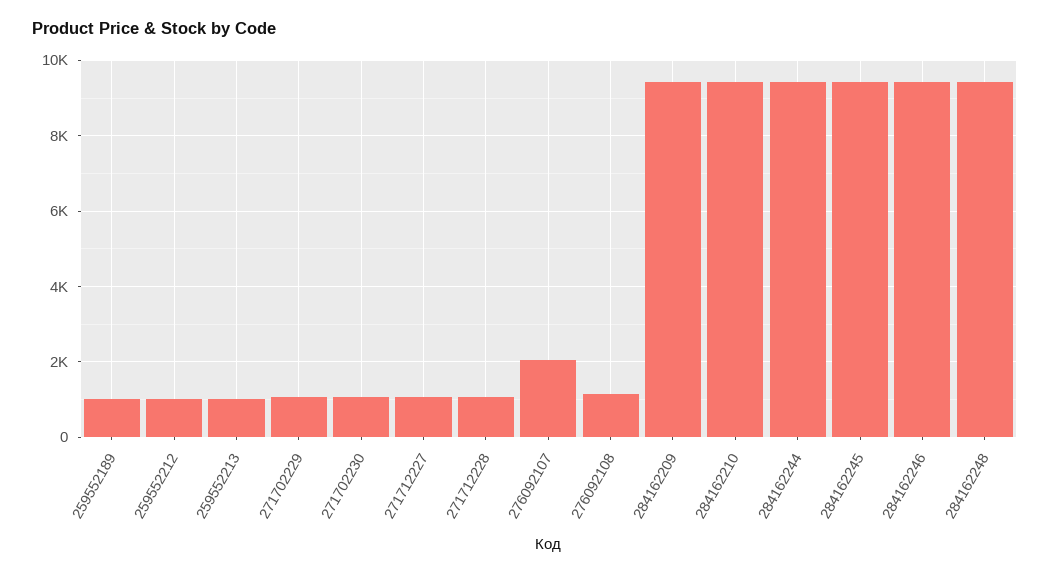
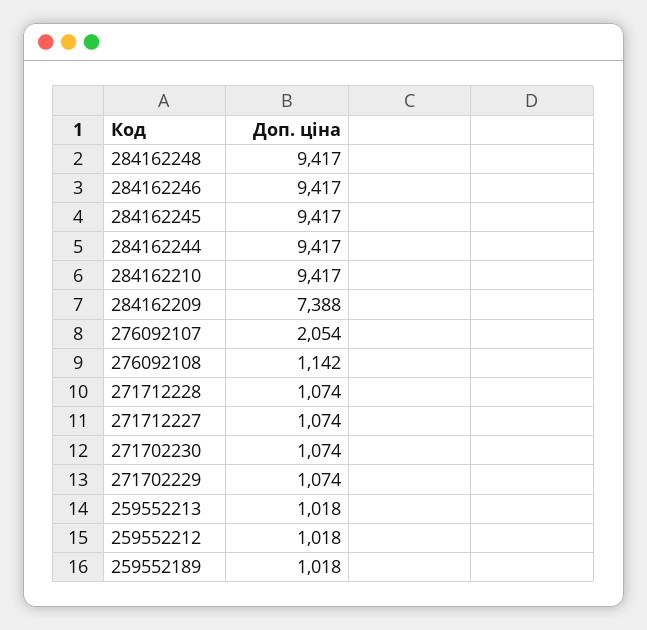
  {
    "259552189": 1018,
    "259552212": 1018,
    "259552213": 1018,
    "271702229": 1074,
    "271702230": 1074,
    "271712227": 1074,
    "271712228": 1074,
    "276092107": 2054,
    "276092108": 1142,
-   "284162209": 9400,
+   "284162209": 7388,
    "284162210": 9417,
    "284162244": 9417,
    "284162245": 9417,
    "284162246": 9417,
    "284162248": 9417
  }

